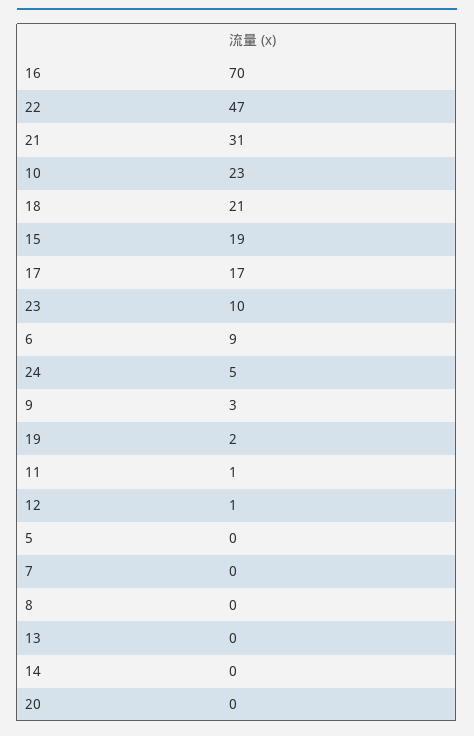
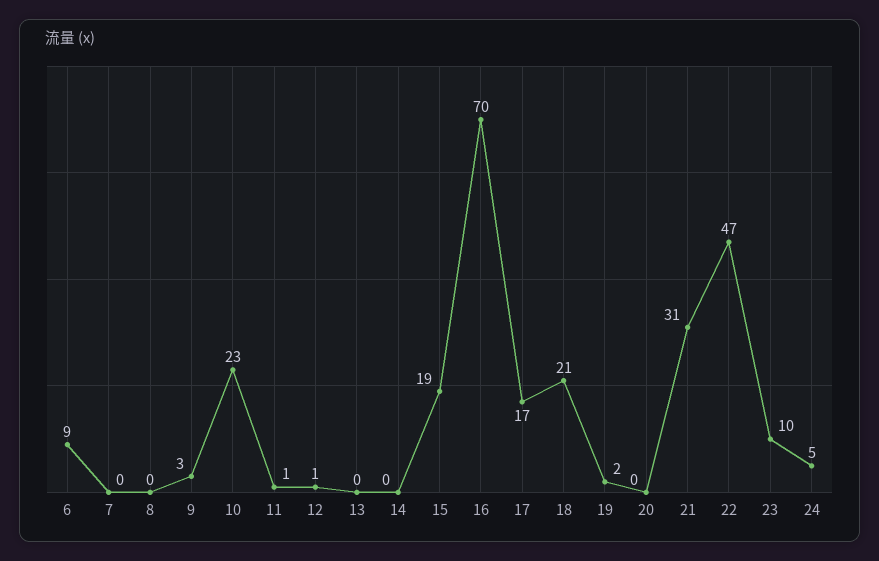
  {
    "16": 70,
    "22": 47,
    "21": 31,
    "10": 23,
    "18": 21,
    "15": 19,
    "17": 17,
    "23": 10,
    "6": 9,
    "24": 5,
    "9": 3,
    "19": 2,
    "11": 1,
    "12": 1,
-   "5": 0,
    "7": 0,
    "8": 0,
    "13": 0,
    "14": 0,
    "20": 0
  }

